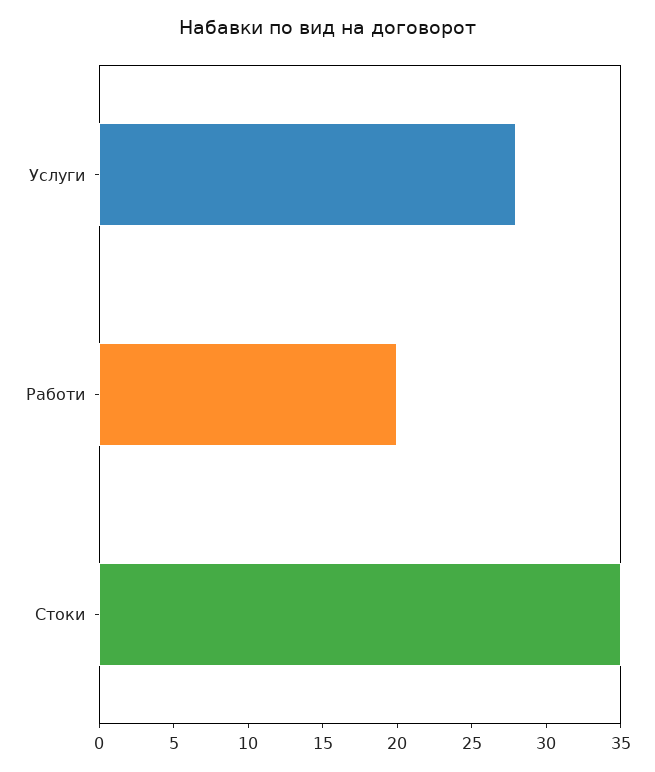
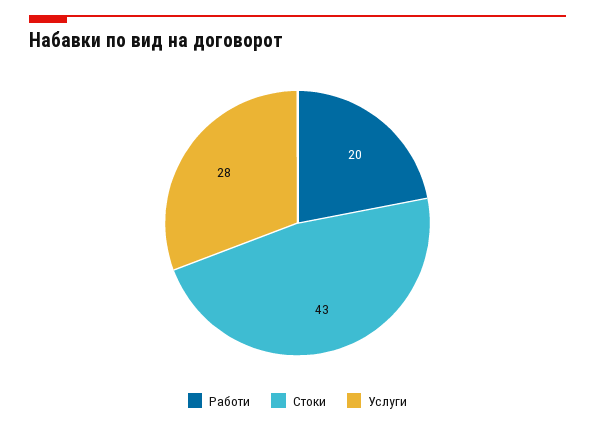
  {
    "Услуги": 28,
    "Работи": 20,
-   "Стоки": 35
+   "Стоки": 43
  }

